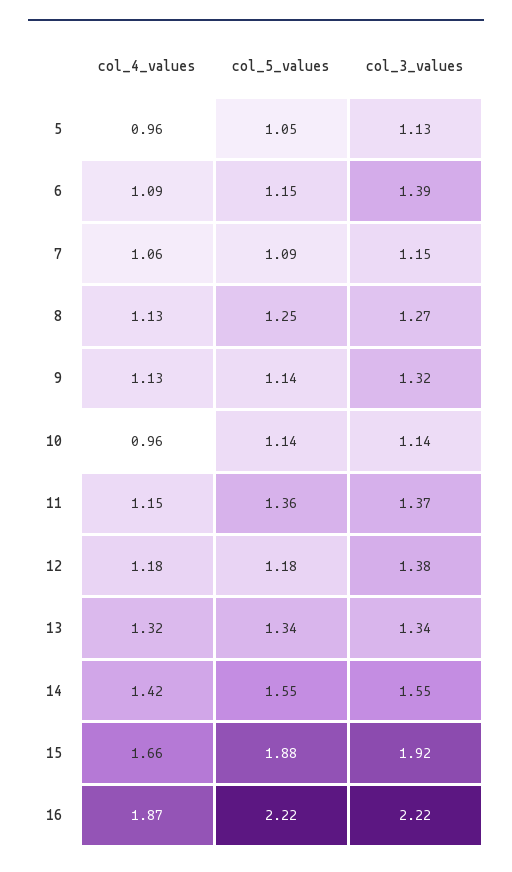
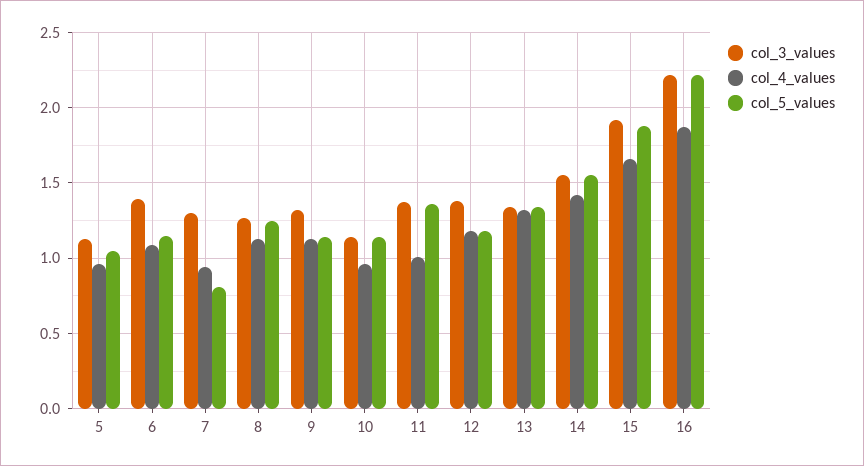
  {
    "col_4_values": {
      "5": 0.96,
      "6": 1.09,
-     "7": 1.06,
+     "7": 0.95,
      "8": 1.13,
      "9": 1.13,
      "10": 0.96,
-     "11": 1.15,
+     "11": 1,
      "12": 1.18,
      "13": 1.32,
      "14": 1.42,
      "15": 1.66,
      "16": 1.87
    },
    "col_5_values": {
      "5": 1.05,
      "6": 1.15,
-     "7": 1.09,
+     "7": 0.8,
      "8": 1.25,
      "9": 1.14,
      "10": 1.14,
      "11": 1.36,
      "12": 1.18,
      "13": 1.34,
      "14": 1.55,
      "15": 1.88,
      "16": 2.22
    },
    "col_3_values": {
      "5": 1.13,
      "6": 1.39,
-     "7": 1.15,
+     "7": 1.3,
      "8": 1.27,
      "9": 1.32,
      "10": 1.14,
      "11": 1.37,
      "12": 1.38,
      "13": 1.34,
      "14": 1.55,
      "15": 1.92,
      "16": 2.22
    }
  }

